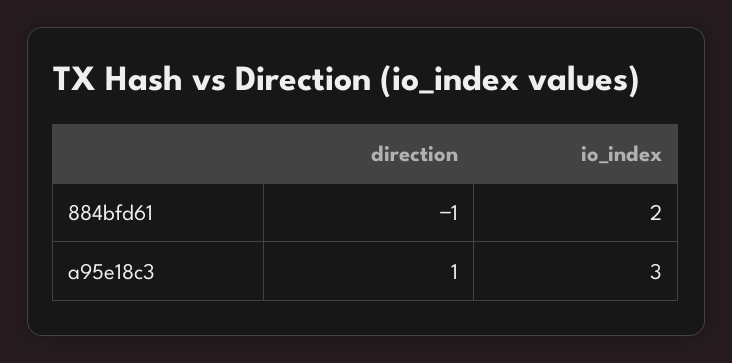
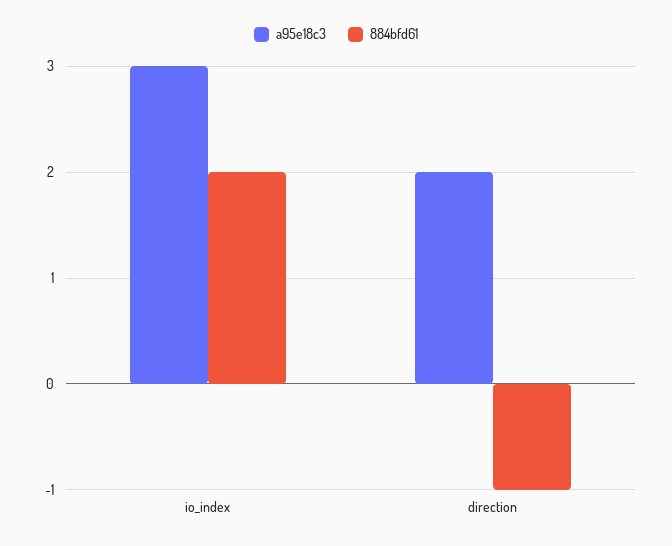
  {
    "884bfd61": {
      "direction": -1,
      "io_index": 2
    },
    "a95e18c3": {
-     "direction": 1,
+     "direction": 2,
      "io_index": 3
    }
  }

